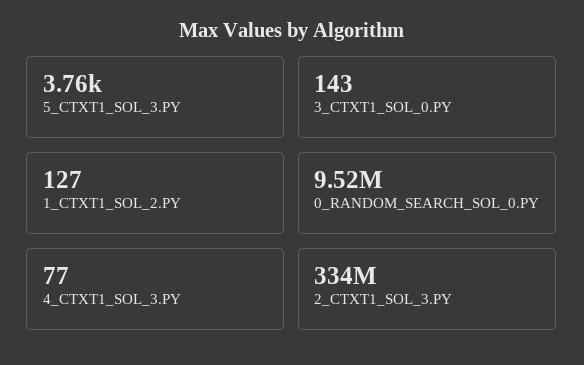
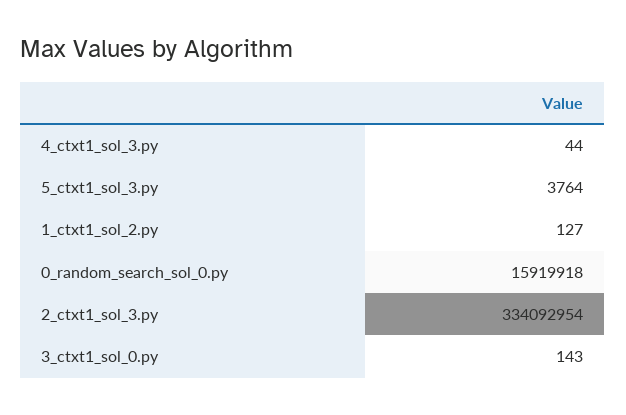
  {
    "5_CTXT1_SOL_3.PY": 3764,
    "3_CTXT1_SOL_0.PY": 143,
    "1_CTXT1_SOL_2.PY": 127,
-   "0_RANDOM_SEARCH_SOL_0.PY": 9520000,
+   "0_RANDOM_SEARCH_SOL_0.PY": 15919918,
-   "4_CTXT1_SOL_3.PY": 77,
+   "4_CTXT1_SOL_3.PY": 44,
    "2_CTXT1_SOL_3.PY": 334092954
  }

